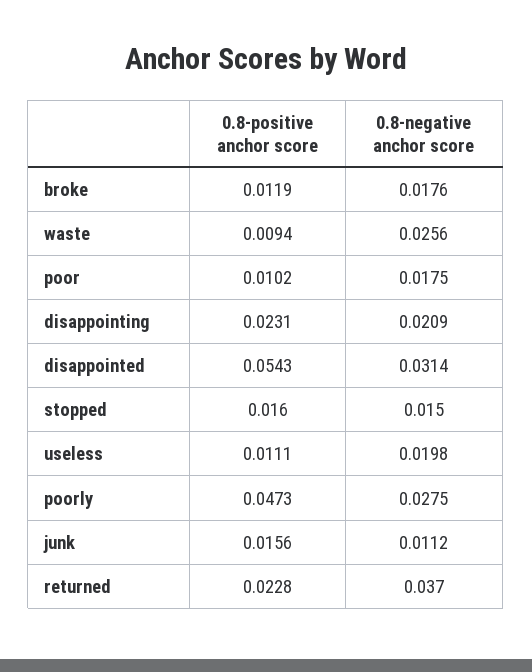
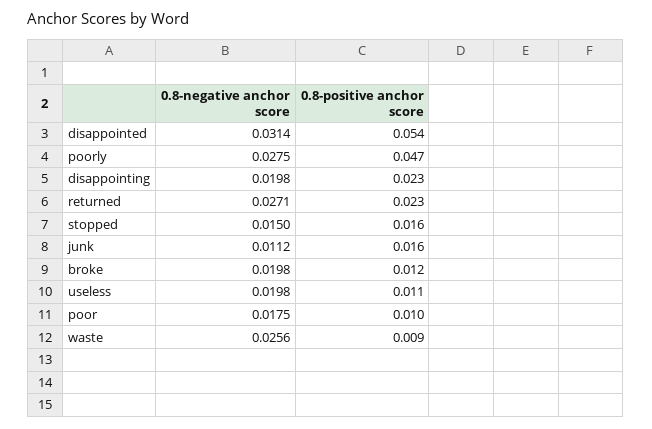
  {
    "0.8-positive anchor score": {
      "broke": 0.0119,
      "waste": 0.0094,
      "poor": 0.0102,
      "disappointing": 0.0231,
      "disappointed": 0.0543,
      "stopped": 0.016,
      "useless": 0.0111,
      "poorly": 0.0473,
      "junk": 0.0156,
      "returned": 0.0228
    },
    "0.8-negative anchor score": {
-     "broke": 0.0176,
+     "broke": 0.0198,
      "waste": 0.0256,
      "poor": 0.0175,
-     "disappointing": 0.0209,
+     "disappointing": 0.0198,
      "disappointed": 0.0314,
      "stopped": 0.015,
      "useless": 0.0198,
      "poorly": 0.0275,
      "junk": 0.0112,
-     "returned": 0.037
+     "returned": 0.0271
    }
  }

